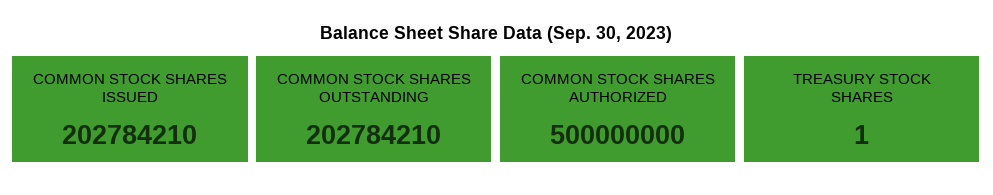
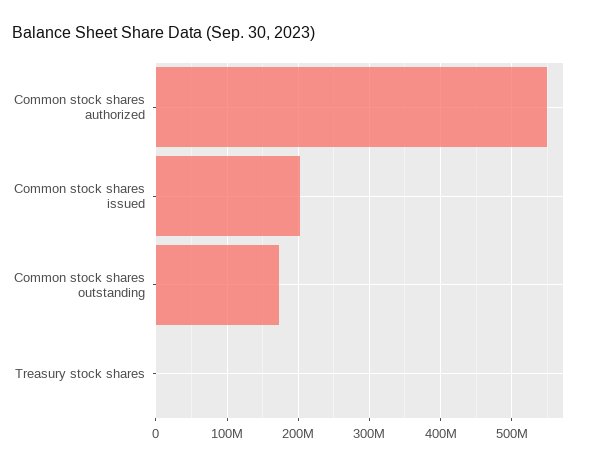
  {
    "COMMON STOCK SHARES ISSUED": 202784210,
-   "COMMON STOCK SHARES OUTSTANDING": 202784210,
+   "COMMON STOCK SHARES OUTSTANDING": 170000000,
-   "COMMON STOCK SHARES AUTHORIZED": 500000000,
+   "COMMON STOCK SHARES AUTHORIZED": 550000000,
    "TREASURY STOCK SHARES": 1
  }

